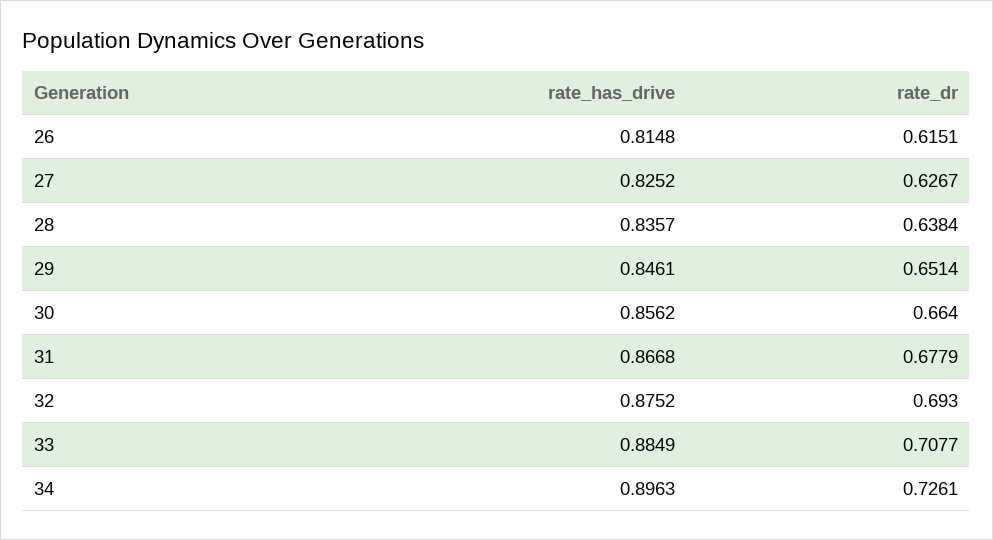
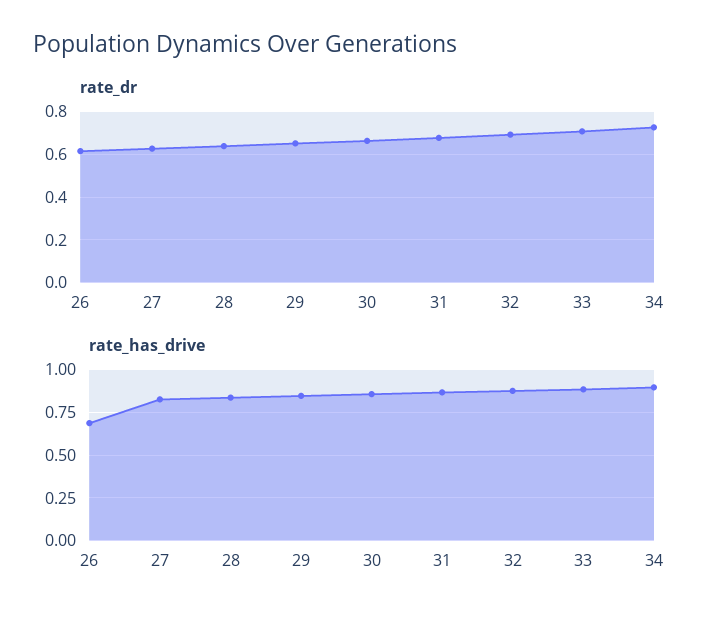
  {
    "rate_has_drive": {
-     "26": 0.8148,
+     "26": 0.7,
      "27": 0.8252,
      "28": 0.8357,
      "29": 0.8461,
      "30": 0.8562,
      "31": 0.8668,
      "32": 0.8752,
      "33": 0.8849,
      "34": 0.8963
    },
    "rate_dr": {
      "26": 0.6151,
      "27": 0.6267,
      "28": 0.6384,
      "29": 0.6514,
      "30": 0.664,
      "31": 0.6779,
      "32": 0.693,
      "33": 0.7077,
      "34": 0.7261
    }
  }

